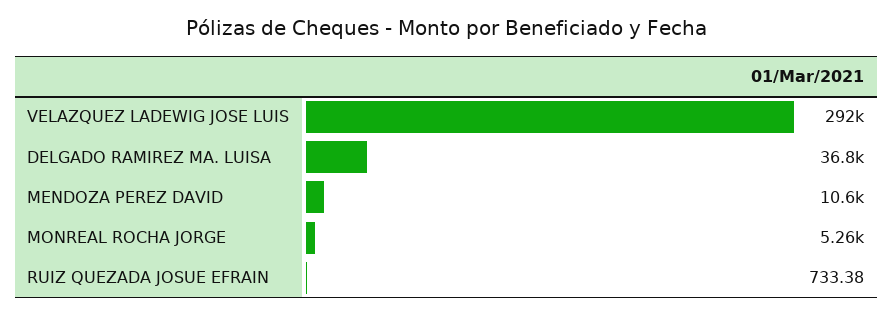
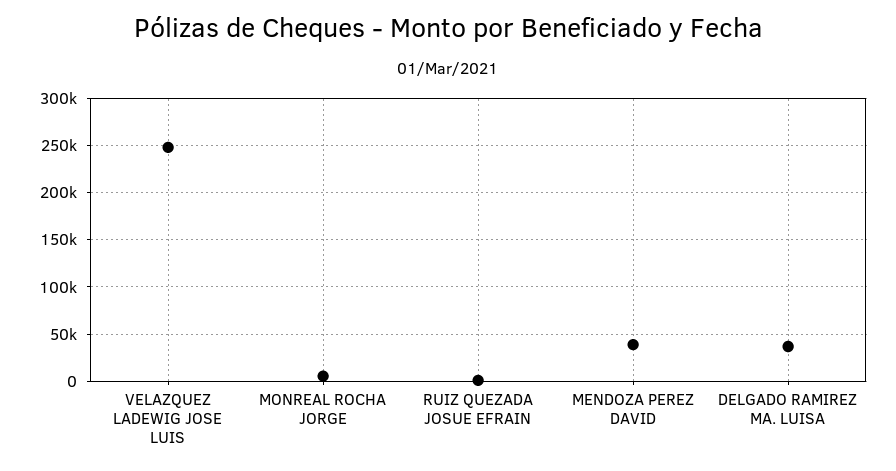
  {
-   "VELAZQUEZ LADEWIG JOSE LUIS": 292000,
+   "VELAZQUEZ LADEWIG JOSE LUIS": 250000,
    "DELGADO RAMIREZ MA. LUISA": 36800,
-   "MENDOZA PEREZ DAVID": 10600,
+   "MENDOZA PEREZ DAVID": 40000,
    "MONREAL ROCHA JORGE": 5260,
    "RUIZ QUEZADA JOSUE EFRAIN": 733.38
  }

